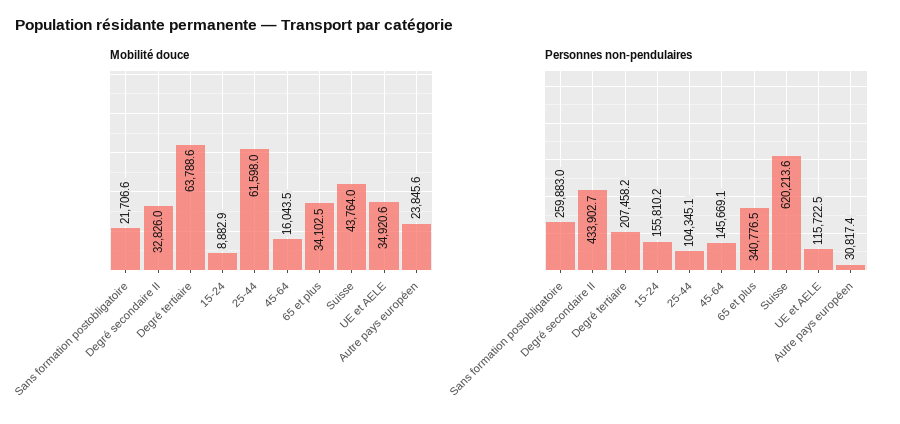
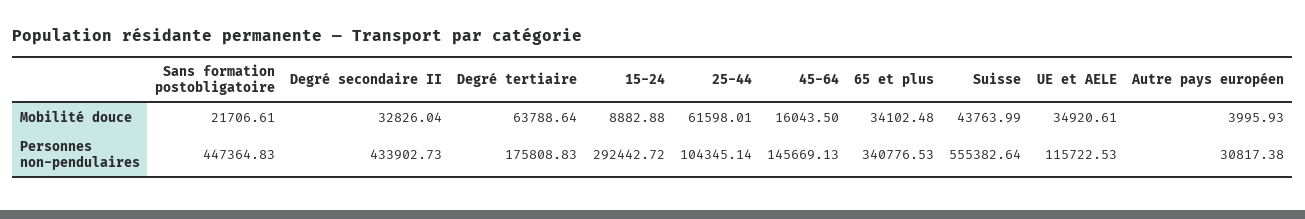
  {
    "Mobilité douce": {
      "Sans formation postobligatoire": 21706.61,
      "Degré secondaire II": 32826.04,
      "Degré tertiaire": 63788.64,
      "15-24": 8882.88,
      "25-44": 61598.01,
      "45-64": 16043.5,
      "65 et plus": 34102.48,
      "Suisse": 43763.99,
      "UE et AELE": 34920.61,
-     "Autre pays européen": 23845.6
+     "Autre pays européen": 3995.93
    },
    "Personnes non-pendulaires": {
-     "Sans formation postobligatoire": 259883,
+     "Sans formation postobligatoire": 447364.83,
      "Degré secondaire II": 433902.73,
-     "Degré tertiaire": 207458.2,
+     "Degré tertiaire": 175808.83,
-     "15-24": 155810.2,
+     "15-24": 292442.72,
      "25-44": 104345.14,
      "45-64": 145669.13,
      "65 et plus": 340776.53,
-     "Suisse": 620213.6,
+     "Suisse": 555382.64,
      "UE et AELE": 115722.53,
      "Autre pays européen": 30817.38
    }
  }

